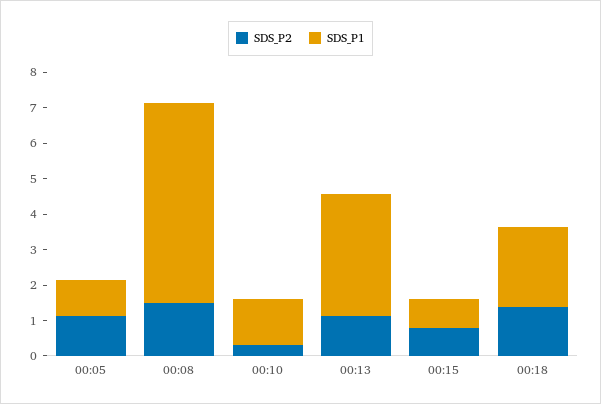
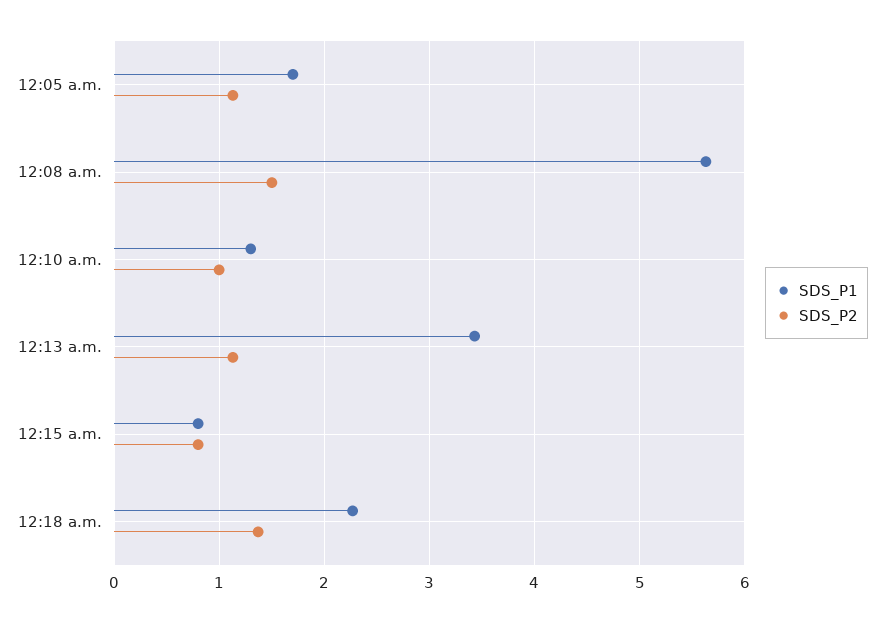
  {
    "SDS_P2": {
      "00:05": 1.1,
      "00:08": 1.5,
-     "00:10": 0.25,
+     "00:10": 1,
      "00:13": 1.1,
      "00:15": 0.8,
      "00:18": 1.4
    },
    "SDS_P1": {
-     "00:05": 1,
+     "00:05": 1.7,
      "00:08": 5.6,
      "00:10": 1.3,
      "00:13": 3.4,
      "00:15": 0.8,
      "00:18": 2.3
    }
  }

